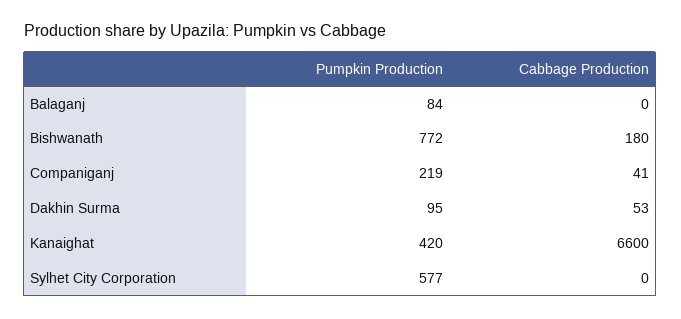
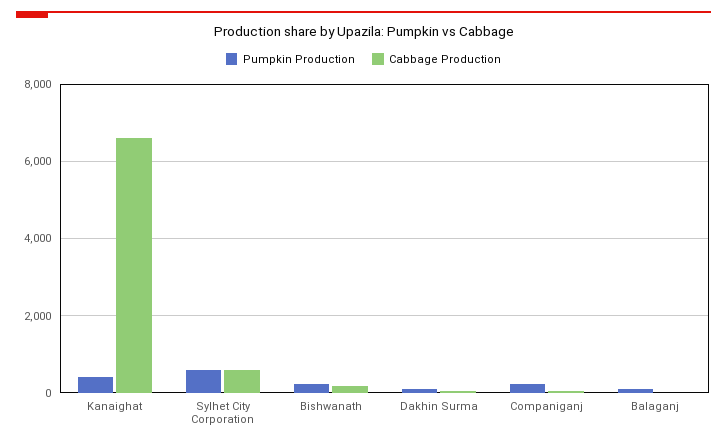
  {
    "Pumpkin Production": {
      "Balaganj": 84,
-     "Bishwanath": 772,
+     "Bishwanath": 200,
      "Companiganj": 219,
      "Dakhin Surma": 95,
      "Kanaighat": 420,
      "Sylhet City Corporation": 577
    },
    "Cabbage Production": {
      "Balaganj": 0,
      "Bishwanath": 180,
      "Companiganj": 41,
      "Dakhin Surma": 53,
      "Kanaighat": 6600,
-     "Sylhet City Corporation": 0
+     "Sylhet City Corporation": 600
    }
  }

